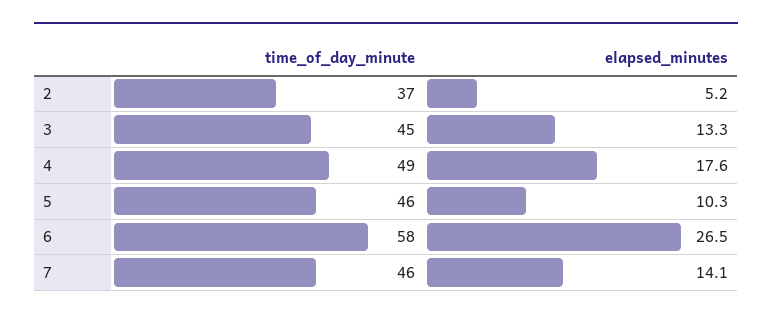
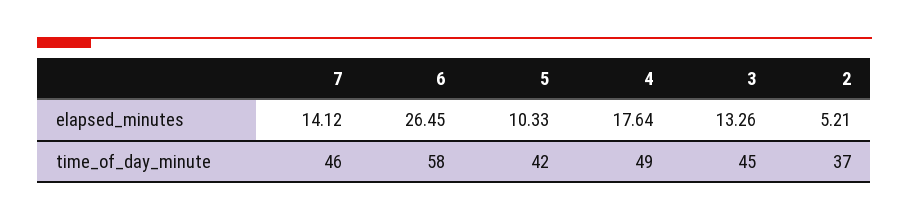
  {
    "time_of_day_minute": {
      "2": 37,
      "3": 45,
      "4": 49,
-     "5": 46,
+     "5": 42,
      "6": 58,
      "7": 46
    },
    "elapsed_minutes": {
      "2": 5.21,
      "3": 13.26,
      "4": 17.64,
      "5": 10.33,
      "6": 26.45,
      "7": 14.12
    }
  }

